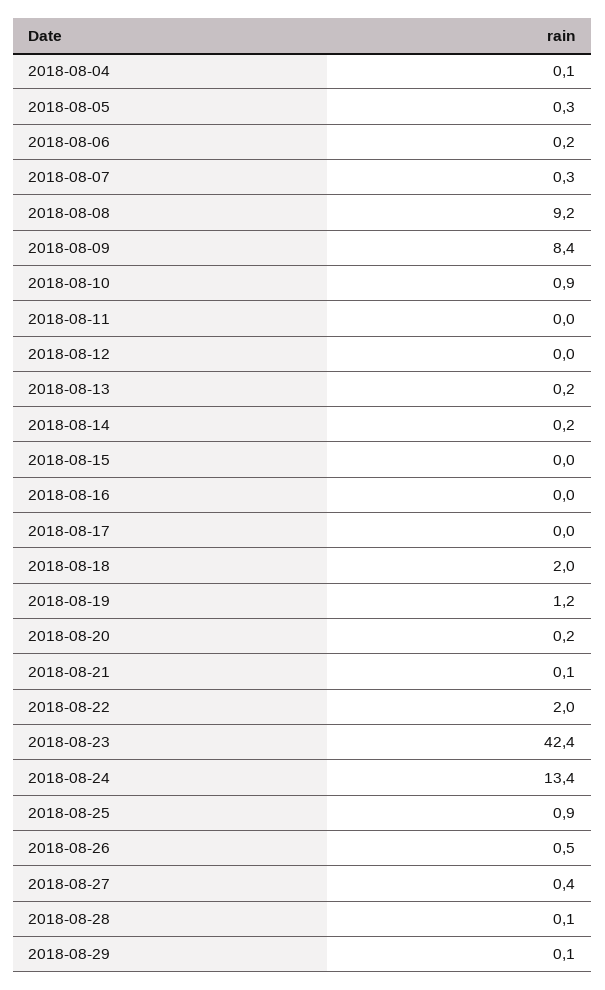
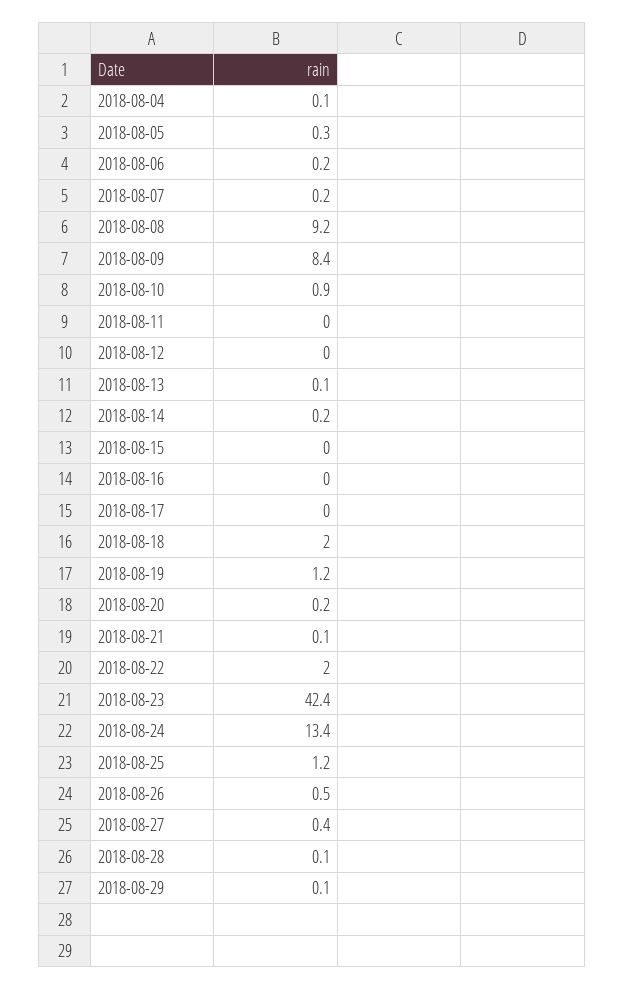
  {
    "2018-08-04": 0.1,
    "2018-08-05": 0.3,
    "2018-08-06": 0.2,
-   "2018-08-07": 0.3,
+   "2018-08-07": 0.2,
    "2018-08-08": 9.2,
    "2018-08-09": 8.4,
    "2018-08-10": 0.9,
    "2018-08-11": 0,
    "2018-08-12": 0,
-   "2018-08-13": 0.2,
+   "2018-08-13": 0.1,
    "2018-08-14": 0.2,
    "2018-08-15": 0,
    "2018-08-16": 0,
    "2018-08-17": 0,
    "2018-08-18": 2,
    "2018-08-19": 1.2,
    "2018-08-20": 0.2,
    "2018-08-21": 0.1,
    "2018-08-22": 2,
    "2018-08-23": 42.4,
    "2018-08-24": 13.4,
-   "2018-08-25": 0.9,
+   "2018-08-25": 1.2,
    "2018-08-26": 0.5,
    "2018-08-27": 0.4,
    "2018-08-28": 0.1,
    "2018-08-29": 0.1
  }

